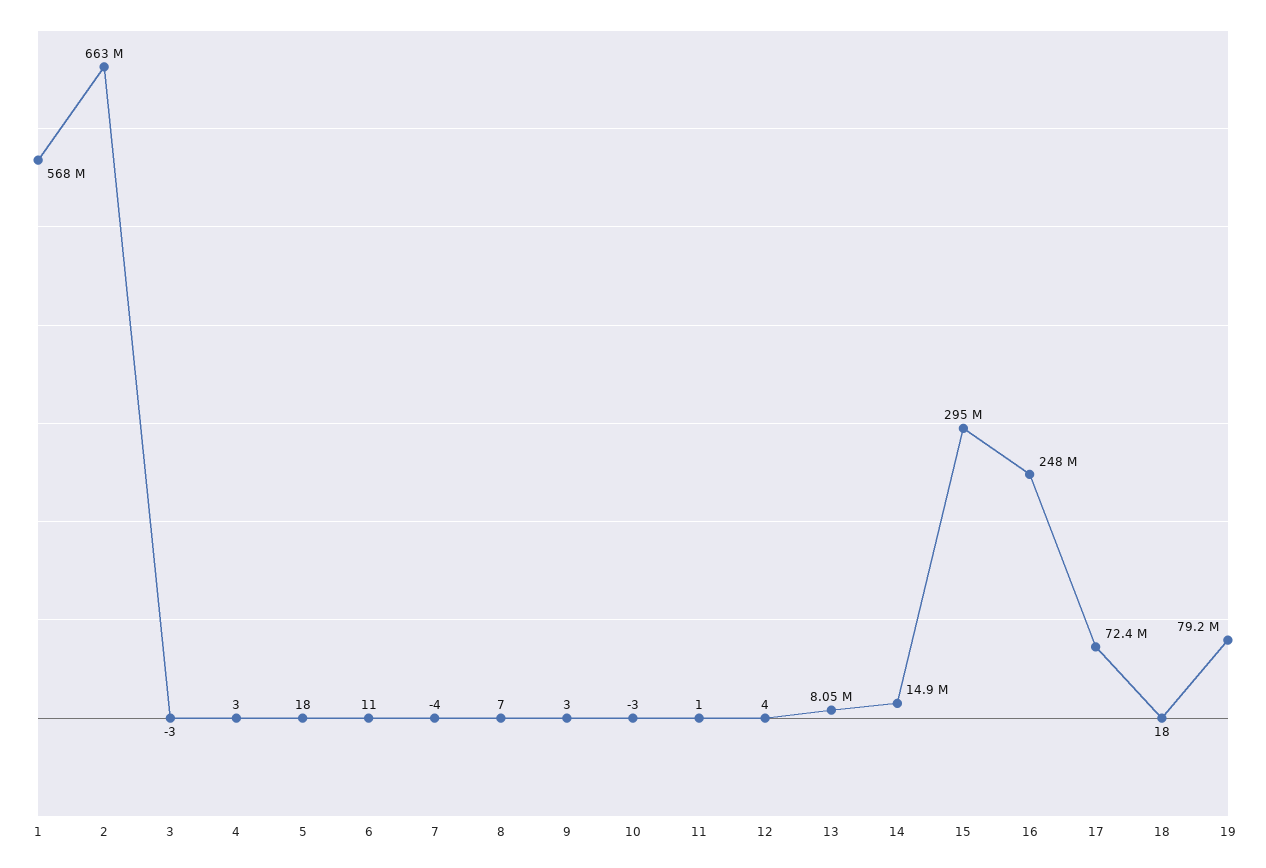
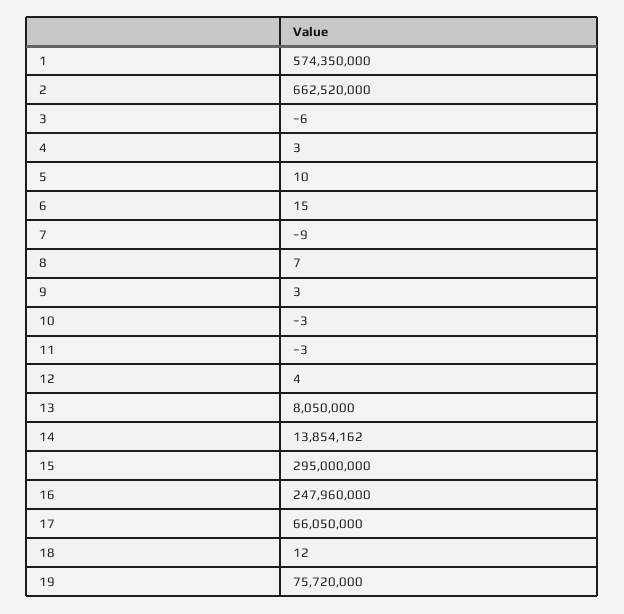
  {
-   "1": 568000000,
+   "1": 574350000,
    "2": 662520000,
-   "3": -3,
+   "3": -6,
    "4": 3,
-   "5": 18,
+   "5": 10,
-   "6": 11,
+   "6": 15,
-   "7": -4,
+   "7": -9,
    "8": 7,
    "9": 3,
    "10": -3,
-   "11": 1,
+   "11": -3,
    "12": 4,
    "13": 8050000,
-   "14": 14900000,
+   "14": 13854162,
    "15": 295000000,
    "16": 247960000,
-   "17": 72400000,
+   "17": 66050000,
-   "18": 18,
+   "18": 12,
-   "19": 79200000
+   "19": 75720000
  }

